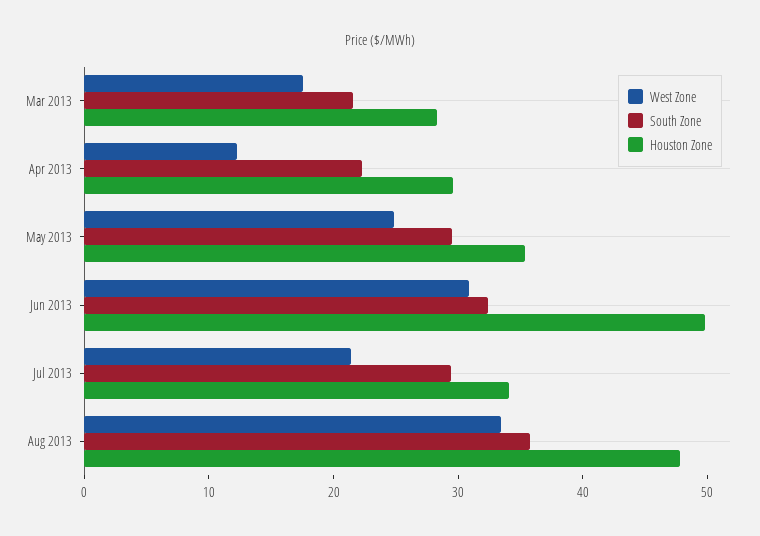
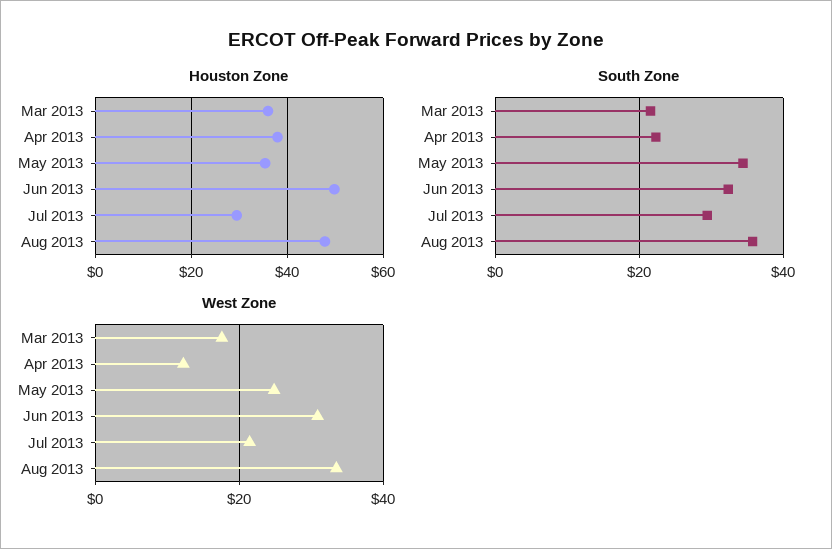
  {
    "West Zone": {
      "Mar 2013": 18,
      "Apr 2013": 12,
      "May 2013": 24,
      "Jun 2013": 30,
      "Jul 2013": 22,
      "Aug 2013": 34
    },
    "South Zone": {
      "Mar 2013": 22,
      "Apr 2013": 22,
-     "May 2013": 30,
+     "May 2013": 34,
      "Jun 2013": 32,
      "Jul 2013": 30,
      "Aug 2013": 36
    },
    "Houston Zone": {
-     "Mar 2013": 28,
+     "Mar 2013": 36,
-     "Apr 2013": 30,
+     "Apr 2013": 38,
      "May 2013": 36,
      "Jun 2013": 50,
-     "Jul 2013": 34,
+     "Jul 2013": 30,
      "Aug 2013": 48
    }
  }

